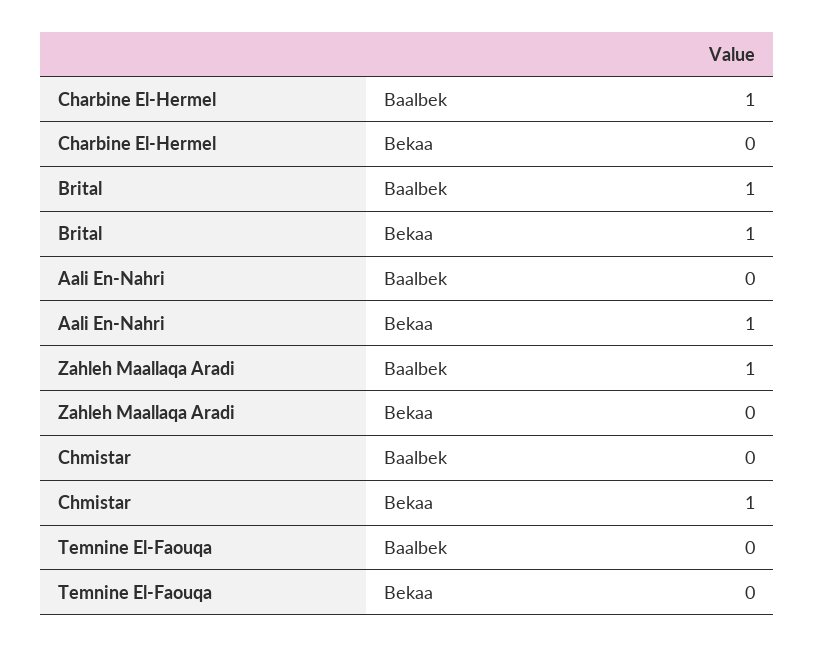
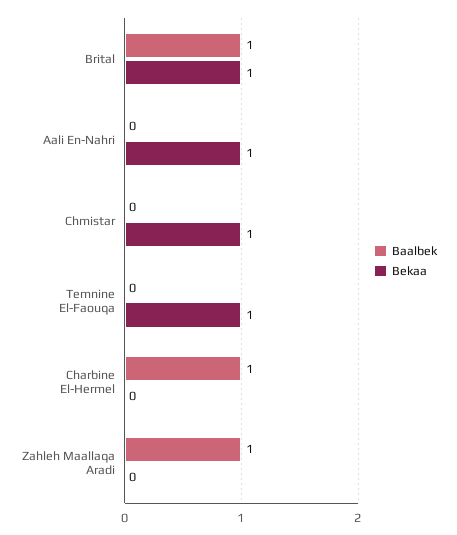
  {
    "Baalbek": {
      "Charbine El-Hermel": 1,
      "Brital": 1,
      "Aali En-Nahri": 0,
      "Zahleh Maallaqa Aradi": 1,
      "Chmistar": 0,
      "Temnine El-Faouqa": 0
    },
    "Bekaa": {
      "Charbine El-Hermel": 0,
      "Brital": 1,
      "Aali En-Nahri": 1,
      "Zahleh Maallaqa Aradi": 0,
      "Chmistar": 1,
-     "Temnine El-Faouqa": 0
+     "Temnine El-Faouqa": 1
    }
  }

